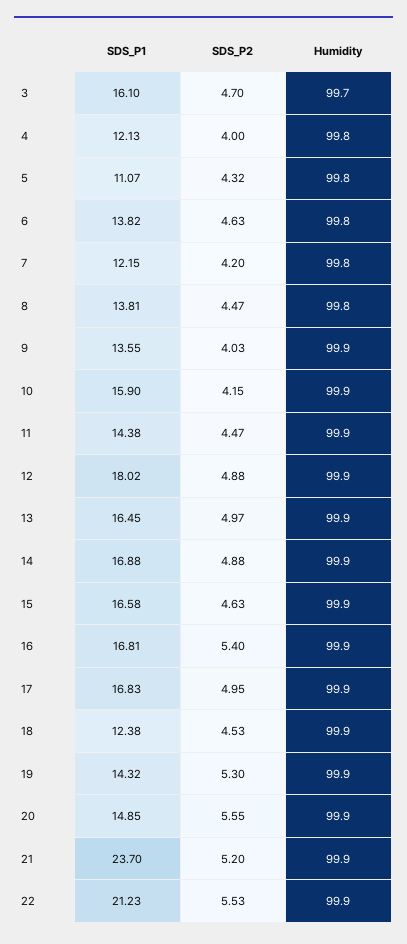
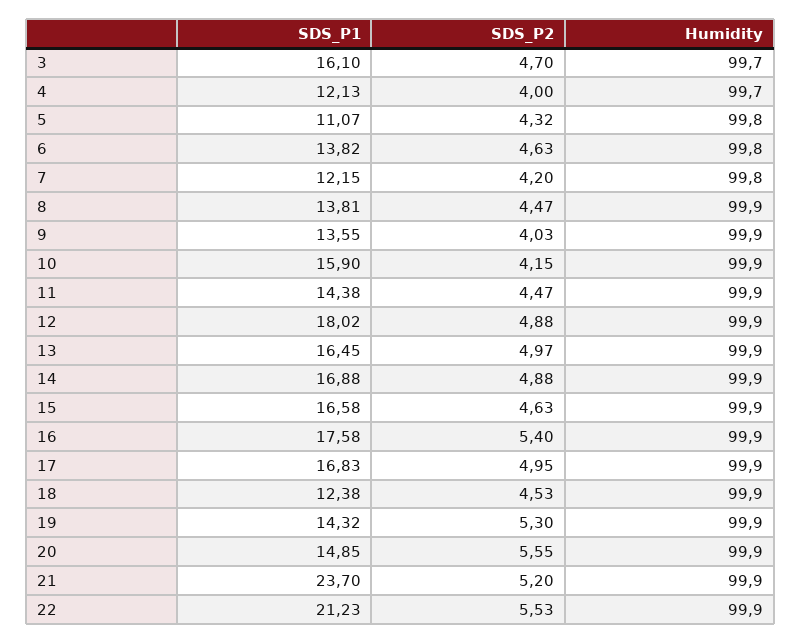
  {
    "SDS_P1": {
      "3": 16.1,
      "4": 12.13,
      "5": 11.07,
      "6": 13.82,
      "7": 12.15,
      "8": 13.81,
      "9": 13.55,
      "10": 15.9,
      "11": 14.38,
      "12": 18.02,
      "13": 16.45,
      "14": 16.88,
      "15": 16.58,
-     "16": 16.81,
+     "16": 17.58,
      "17": 16.83,
      "18": 12.38,
      "19": 14.32,
      "20": 14.85,
      "21": 23.7,
      "22": 21.23
    },
    "SDS_P2": {
      "3": 4.7,
      "4": 4,
      "5": 4.32,
      "6": 4.63,
      "7": 4.2,
      "8": 4.47,
      "9": 4.03,
      "10": 4.15,
      "11": 4.47,
      "12": 4.88,
      "13": 4.97,
      "14": 4.88,
      "15": 4.63,
      "16": 5.4,
      "17": 4.95,
      "18": 4.53,
      "19": 5.3,
      "20": 5.55,
      "21": 5.2,
      "22": 5.53
    },
    "Humidity": {
      "3": 99.7,
-     "4": 99.8,
+     "4": 99.7,
      "5": 99.8,
      "6": 99.8,
      "7": 99.8,
-     "8": 99.8,
+     "8": 99.9,
      "9": 99.9,
      "10": 99.9,
      "11": 99.9,
      "12": 99.9,
      "13": 99.9,
      "14": 99.9,
      "15": 99.9,
      "16": 99.9,
      "17": 99.9,
      "18": 99.9,
      "19": 99.9,
      "20": 99.9,
      "21": 99.9,
      "22": 99.9
    }
  }

